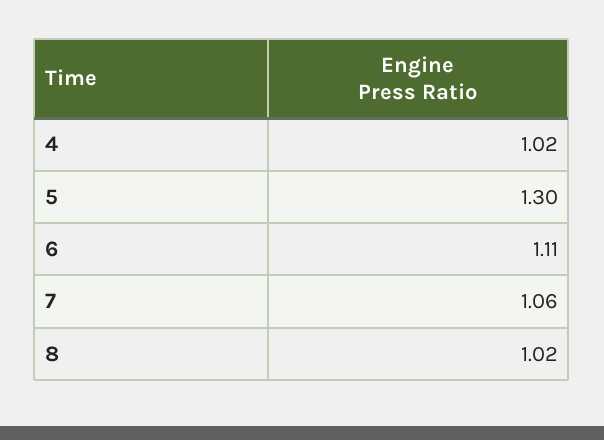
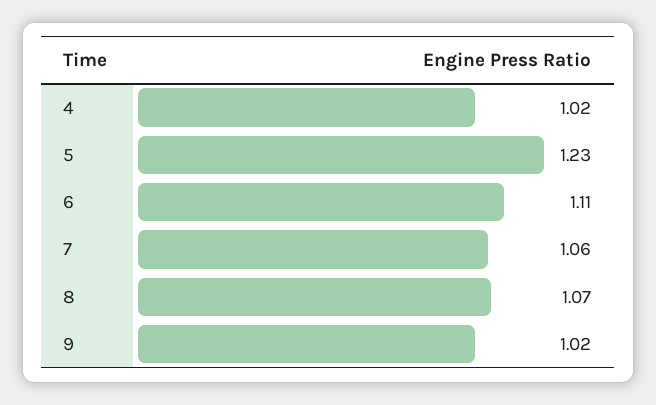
  {
    "4": 1.02,
-   "5": 1.3,
+   "5": 1.23,
    "6": 1.11,
    "7": 1.06,
-   "8": 1.02
+   "8": 1.07,
+   "9": 1.02
  }

